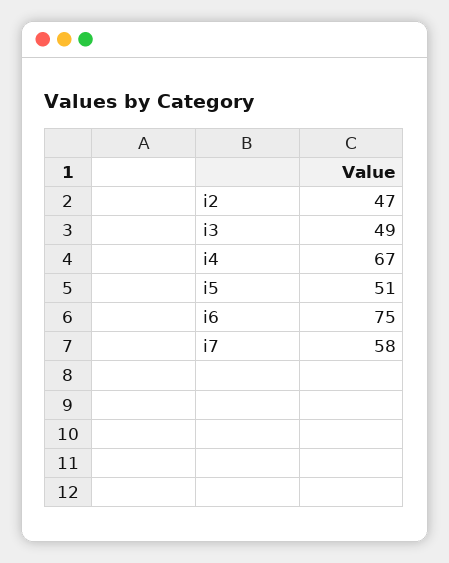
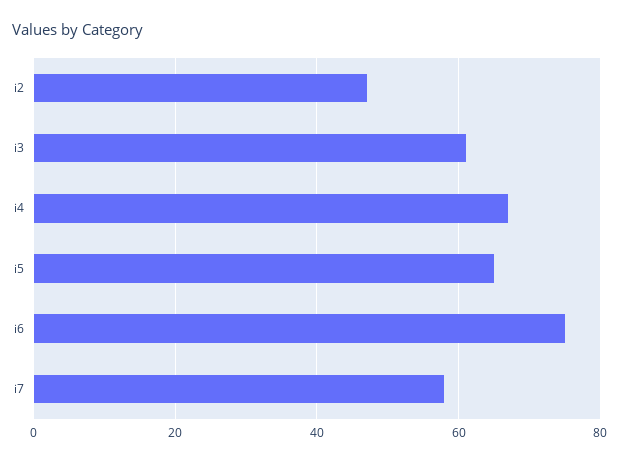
  {
    "i2": 47,
-   "i3": 49,
+   "i3": 60,
    "i4": 67,
-   "i5": 51,
+   "i5": 65,
    "i6": 75,
    "i7": 58
  }

